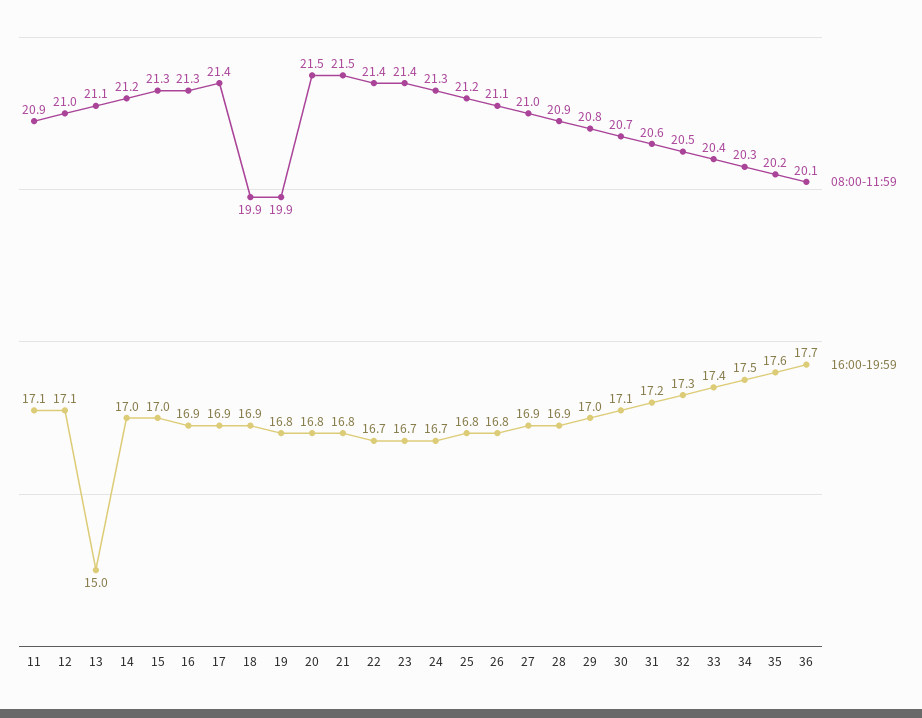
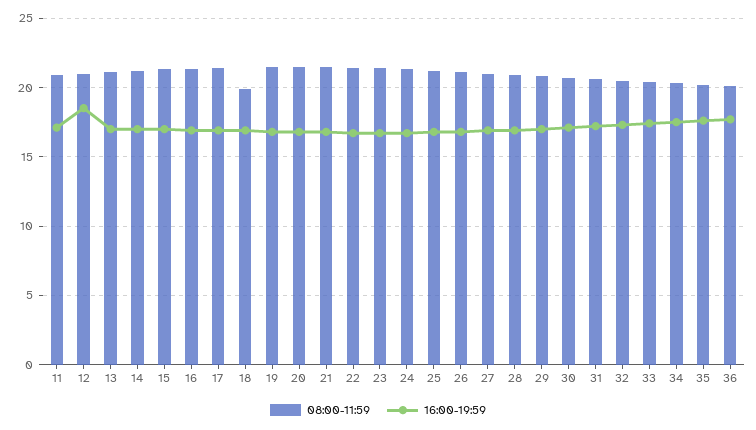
  {
    "08:00-11:59": {
      "11": 20.9,
      "12": 21,
      "13": 21.1,
      "14": 21.2,
      "15": 21.3,
      "16": 21.3,
      "17": 21.4,
      "18": 19.9,
-     "19": 19.9,
+     "19": 21.5,
      "20": 21.5,
      "21": 21.5,
      "22": 21.4,
      "23": 21.4,
      "24": 21.3,
      "25": 21.2,
      "26": 21.1,
      "27": 21,
      "28": 20.9,
      "29": 20.8,
      "30": 20.7,
      "31": 20.6,
      "32": 20.5,
      "33": 20.4,
      "34": 20.3,
      "35": 20.2,
      "36": 20.1
    },
    "16:00-19:59": {
      "11": 17.1,
-     "12": 17.1,
+     "12": 18.5,
-     "13": 15,
+     "13": 17,
      "14": 17,
      "15": 17,
      "16": 16.9,
      "17": 16.9,
      "18": 16.9,
      "19": 16.8,
      "20": 16.8,
      "21": 16.8,
      "22": 16.7,
      "23": 16.7,
      "24": 16.7,
      "25": 16.8,
      "26": 16.8,
      "27": 16.9,
      "28": 16.9,
      "29": 17,
      "30": 17.1,
      "31": 17.2,
      "32": 17.3,
      "33": 17.4,
      "34": 17.5,
      "35": 17.6,
      "36": 17.7
    }
  }

